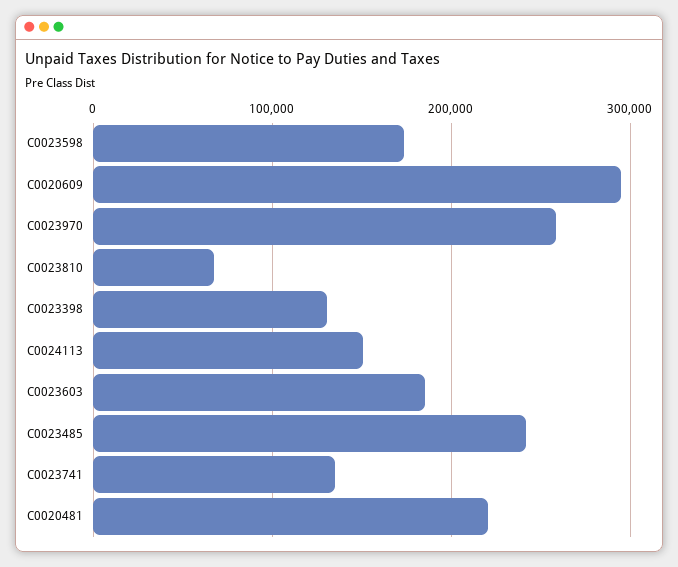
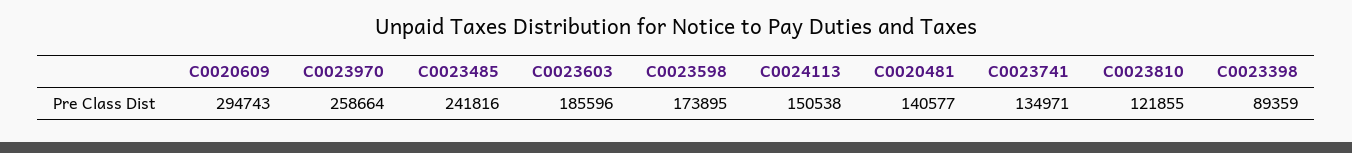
  {
    "C0023598": 173895,
    "C0020609": 294743,
    "C0023970": 258664,
-   "C0023810": 70000,
+   "C0023810": 121855,
-   "C0023398": 130000,
+   "C0023398": 89359,
    "C0024113": 150538,
    "C0023603": 185596,
    "C0023485": 241816,
    "C0023741": 134971,
-   "C0020481": 220000
+   "C0020481": 140577
  }

